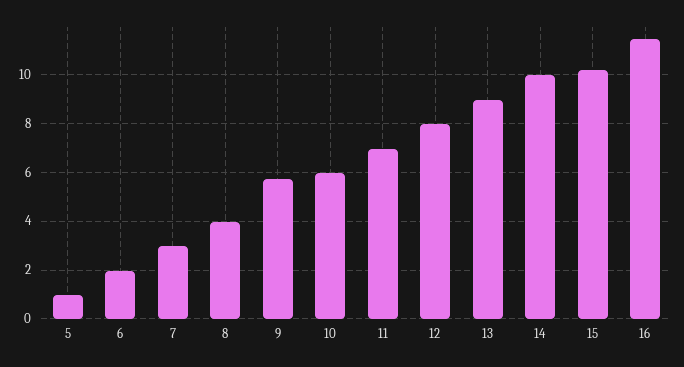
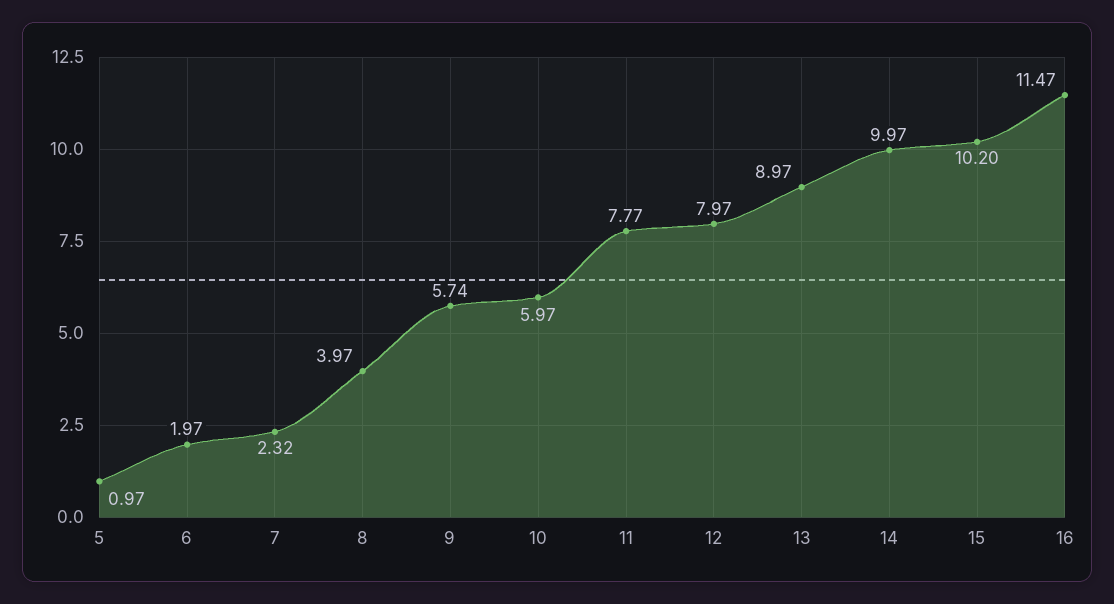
  {
    "5": 0.97,
    "6": 1.97,
-   "7": 3,
+   "7": 2.32,
    "8": 3.97,
    "9": 5.74,
    "10": 5.97,
-   "11": 7,
+   "11": 7.77,
    "12": 7.97,
    "13": 8.97,
    "14": 9.97,
    "15": 10.2,
    "16": 11.47
  }

